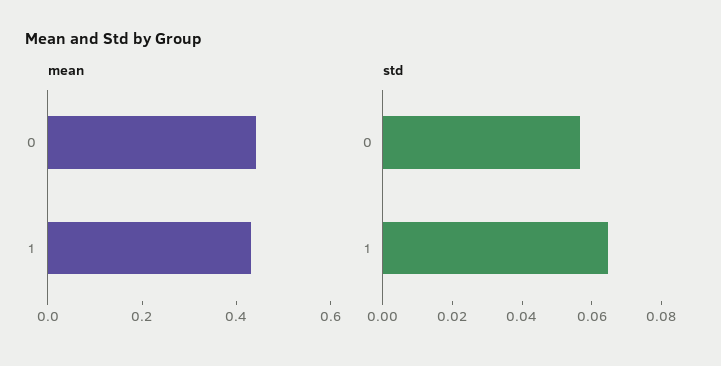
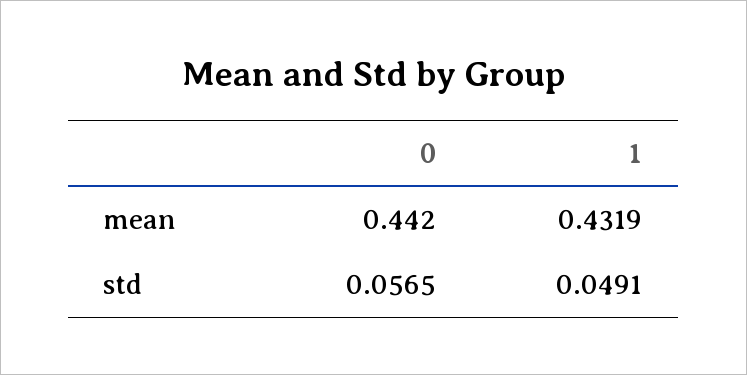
  {
    "mean": {
      "0": 0.442,
      "1": 0.4319
    },
    "std": {
      "0": 0.0565,
-     "1": 0.065
+     "1": 0.0491
    }
  }

